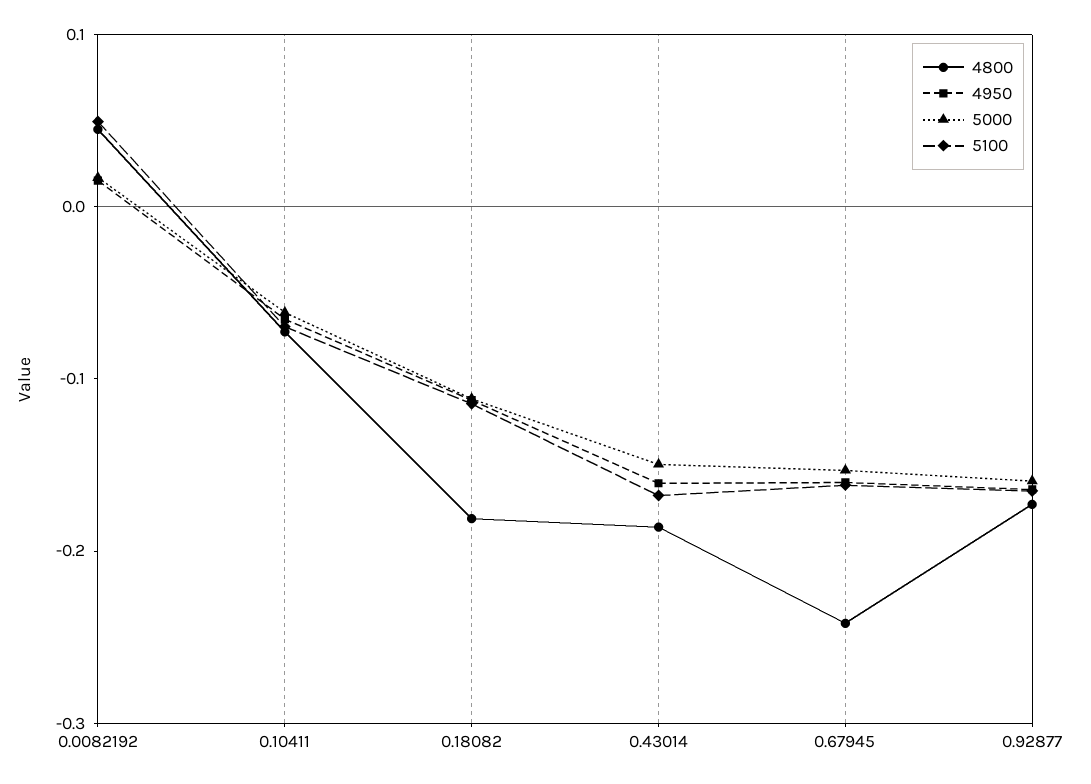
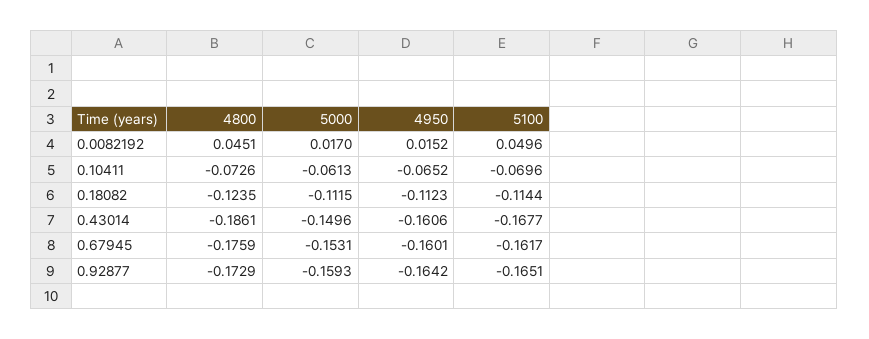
  {
    "4800": {
      "0.0082192": 0.0451,
      "0.10411": -0.0726,
-     "0.18082": -0.18,
+     "0.18082": -0.1235,
      "0.43014": -0.1861,
-     "0.67945": -0.24,
+     "0.67945": -0.1759,
      "0.92877": -0.1729
    },
    "4950": {
      "0.0082192": 0.0152,
      "0.10411": -0.0652,
      "0.18082": -0.1123,
      "0.43014": -0.1606,
      "0.67945": -0.1601,
      "0.92877": -0.1642
    },
    "5000": {
      "0.0082192": 0.017,
      "0.10411": -0.0613,
      "0.18082": -0.1115,
      "0.43014": -0.1496,
      "0.67945": -0.1531,
      "0.92877": -0.1593
    },
    "5100": {
      "0.0082192": 0.0496,
      "0.10411": -0.0696,
      "0.18082": -0.1144,
      "0.43014": -0.1677,
      "0.67945": -0.1617,
      "0.92877": -0.1651
    }
  }

